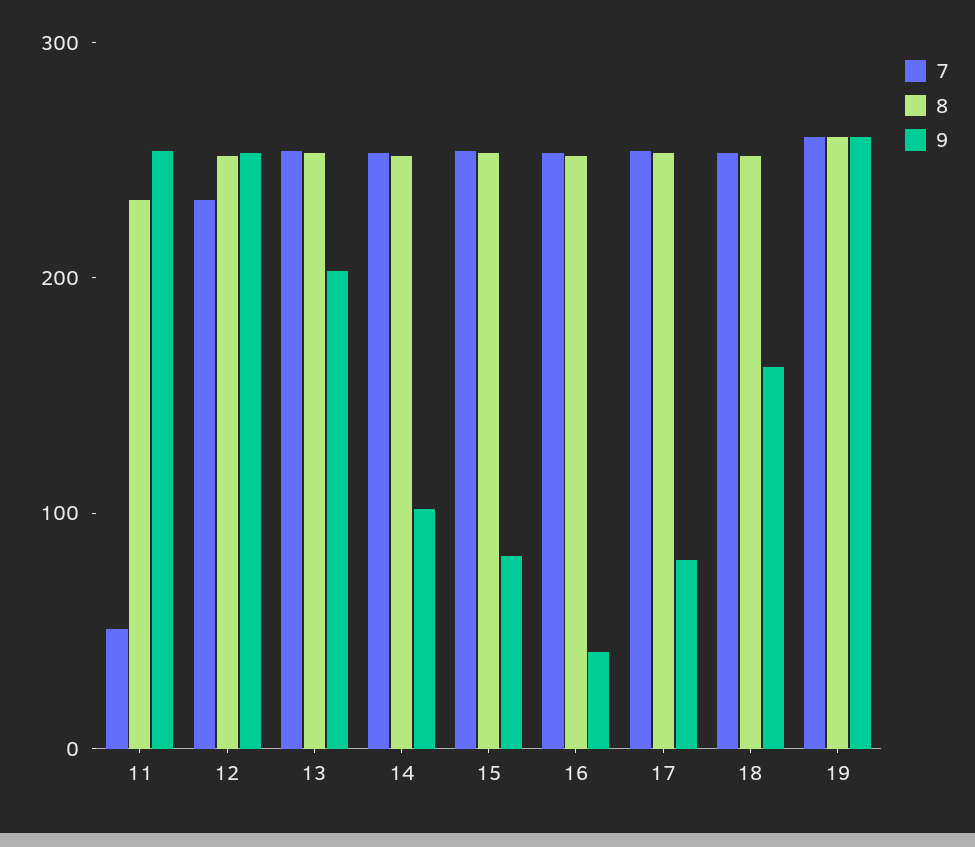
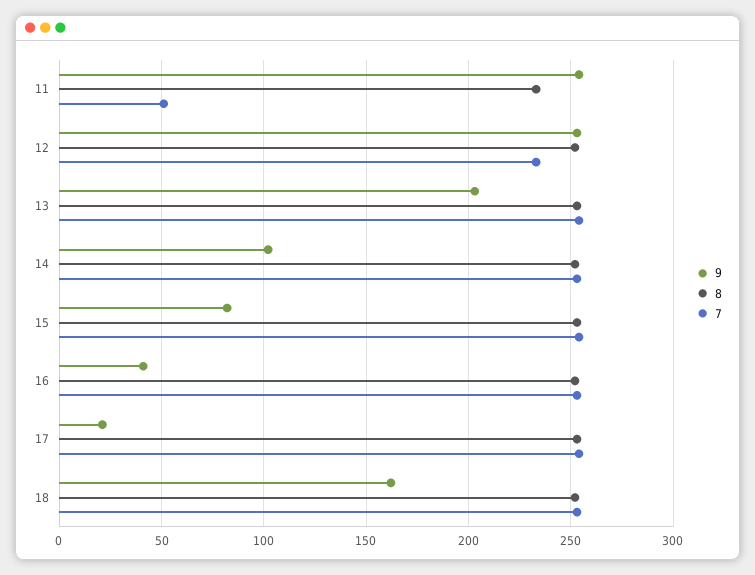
  {
    "7": {
      "11": 50,
      "12": 235,
      "13": 255,
      "14": 255,
      "15": 255,
      "16": 255,
      "17": 255,
-     "18": 255,
+     "18": 255
-     "19": 260
    },
    "8": {
      "11": 235,
      "12": 250,
      "13": 255,
      "14": 250,
      "15": 255,
      "16": 250,
      "17": 255,
-     "18": 250,
+     "18": 250
-     "19": 260
    },
    "9": {
      "11": 255,
      "12": 255,
      "13": 205,
      "14": 100,
      "15": 80,
      "16": 40,
-     "17": 80,
+     "17": 20,
-     "18": 160,
+     "18": 160
-     "19": 260
    }
  }

